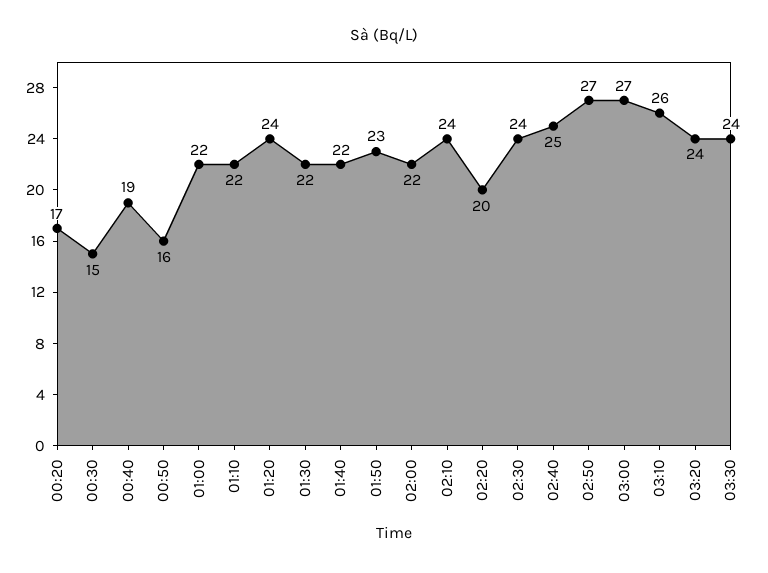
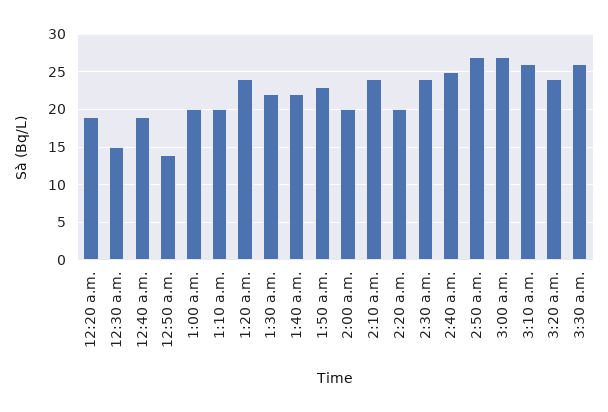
  {
-   "00:20": 17,
+   "00:20": 19,
    "00:30": 15,
    "00:40": 19,
-   "00:50": 16,
+   "00:50": 14,
-   "01:00": 22,
+   "01:00": 20,
-   "01:10": 22,
+   "01:10": 20,
    "01:20": 24,
    "01:30": 22,
    "01:40": 22,
    "01:50": 23,
-   "02:00": 22,
+   "02:00": 20,
    "02:10": 24,
    "02:20": 20,
    "02:30": 24,
    "02:40": 25,
    "02:50": 27,
    "03:00": 27,
    "03:10": 26,
    "03:20": 24,
-   "03:30": 24
+   "03:30": 26
  }

